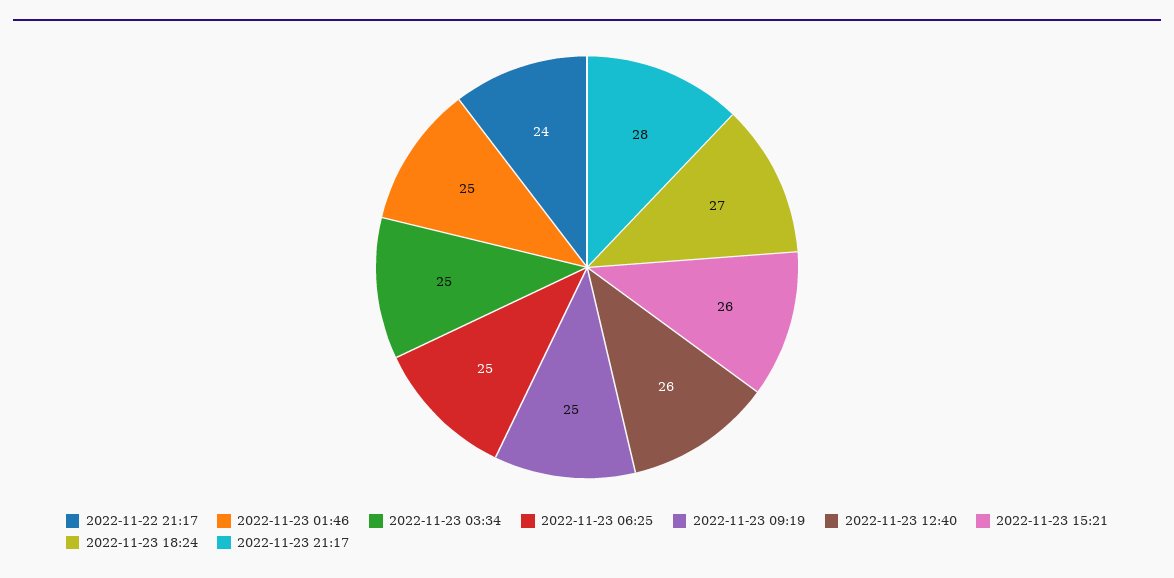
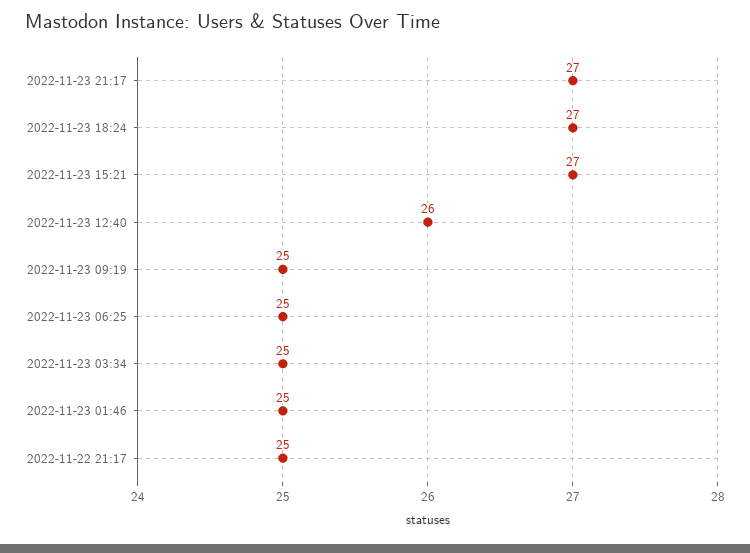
  {
-   "2022-11-22 21:17": 24,
+   "2022-11-22 21:17": 25,
    "2022-11-23 01:46": 25,
    "2022-11-23 03:34": 25,
    "2022-11-23 06:25": 25,
    "2022-11-23 09:19": 25,
    "2022-11-23 12:40": 26,
-   "2022-11-23 15:21": 26,
+   "2022-11-23 15:21": 27,
    "2022-11-23 18:24": 27,
-   "2022-11-23 21:17": 28
+   "2022-11-23 21:17": 27
  }

